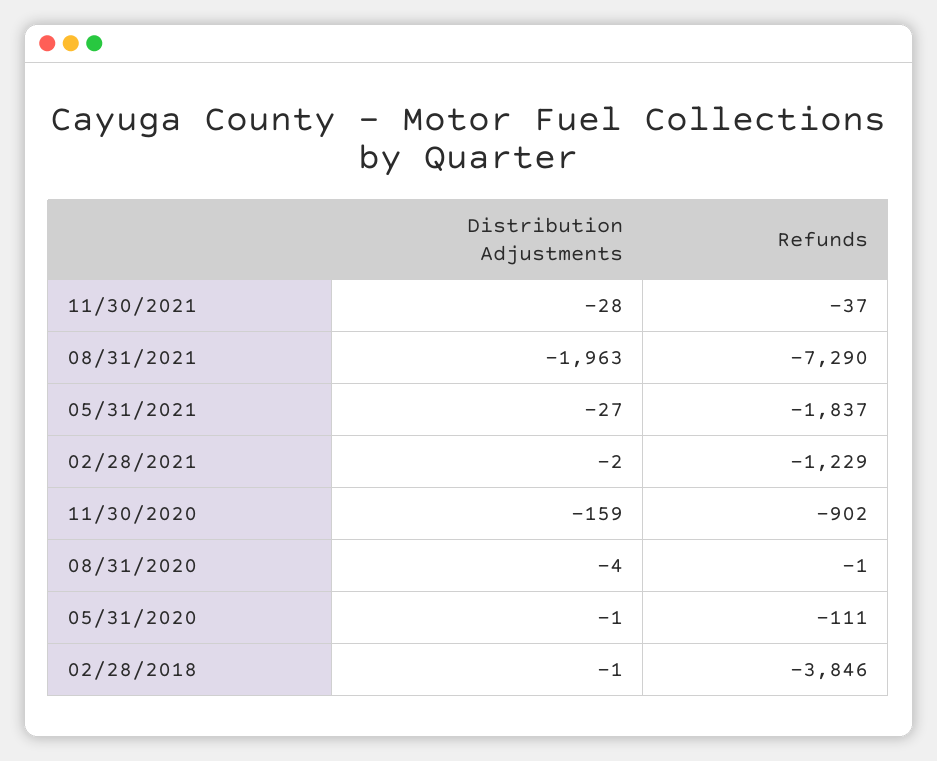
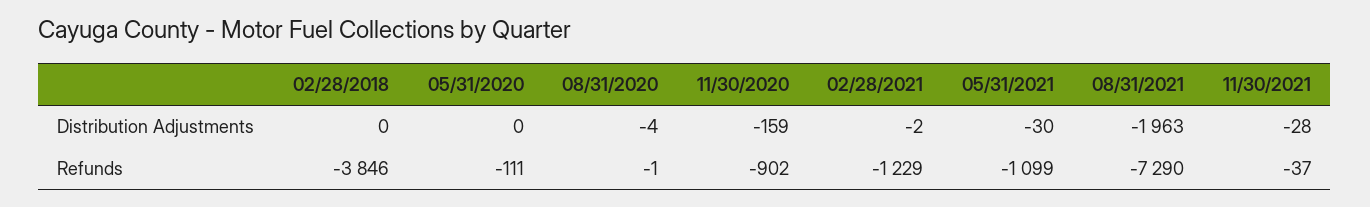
  {
    "Distribution Adjustments": {
      "11/30/2021": -28,
      "08/31/2021": -1963,
-     "05/31/2021": -27,
+     "05/31/2021": -30,
      "02/28/2021": -2,
      "11/30/2020": -159,
      "08/31/2020": -4,
-     "05/31/2020": -1,
+     "05/31/2020": 0,
-     "02/28/2018": -1
+     "02/28/2018": 0
    },
    "Refunds": {
      "11/30/2021": -37,
      "08/31/2021": -7290,
-     "05/31/2021": -1837,
+     "05/31/2021": -1099,
      "02/28/2021": -1229,
      "11/30/2020": -902,
      "08/31/2020": -1,
      "05/31/2020": -111,
      "02/28/2018": -3846
    }
  }

